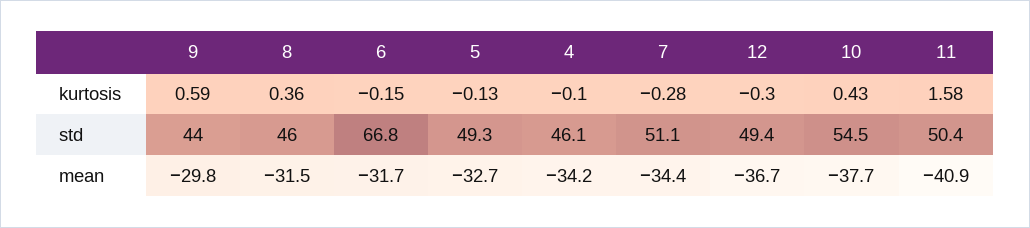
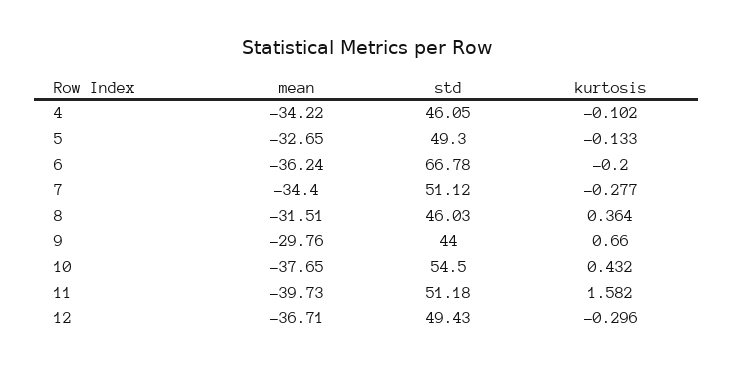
  {
    "9": {
-     "kurtosis": 0.59,
+     "kurtosis": 0.66,
      "std": 44,
      "mean": -29.76
    },
    "8": {
      "kurtosis": 0.364,
      "std": 46.03,
      "mean": -31.51
    },
    "6": {
-     "kurtosis": -0.15,
+     "kurtosis": -0.2,
      "std": 66.78,
-     "mean": -31.7
+     "mean": -36.24
    },
    "5": {
      "kurtosis": -0.133,
      "std": 49.3,
      "mean": -32.65
    },
    "4": {
      "kurtosis": -0.102,
      "std": 46.05,
      "mean": -34.22
    },
    "7": {
      "kurtosis": -0.277,
      "std": 51.12,
      "mean": -34.4
    },
    "12": {
      "kurtosis": -0.296,
      "std": 49.43,
      "mean": -36.71
    },
    "10": {
      "kurtosis": 0.432,
      "std": 54.5,
      "mean": -37.65
    },
    "11": {
      "kurtosis": 1.582,
-     "std": 50.4,
+     "std": 51.18,
-     "mean": -40.9
+     "mean": -39.73
    }
  }

